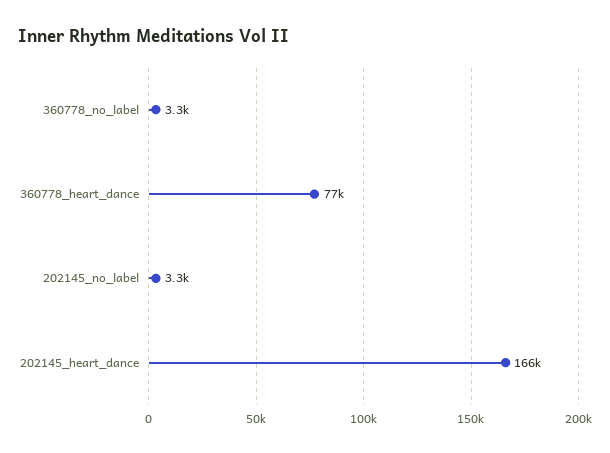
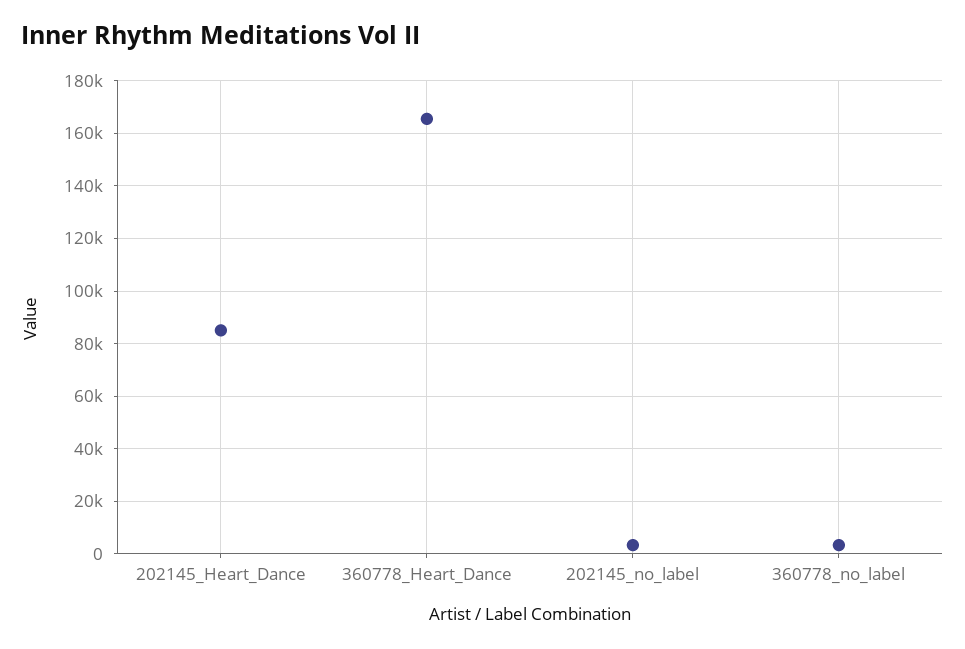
  {
    "360778_no_label": 3300,
-   "360778_heart_dance": 77000,
+   "360778_heart_dance": 165000,
    "202145_no_label": 3300,
-   "202145_heart_dance": 166000
+   "202145_heart_dance": 85000
  }

